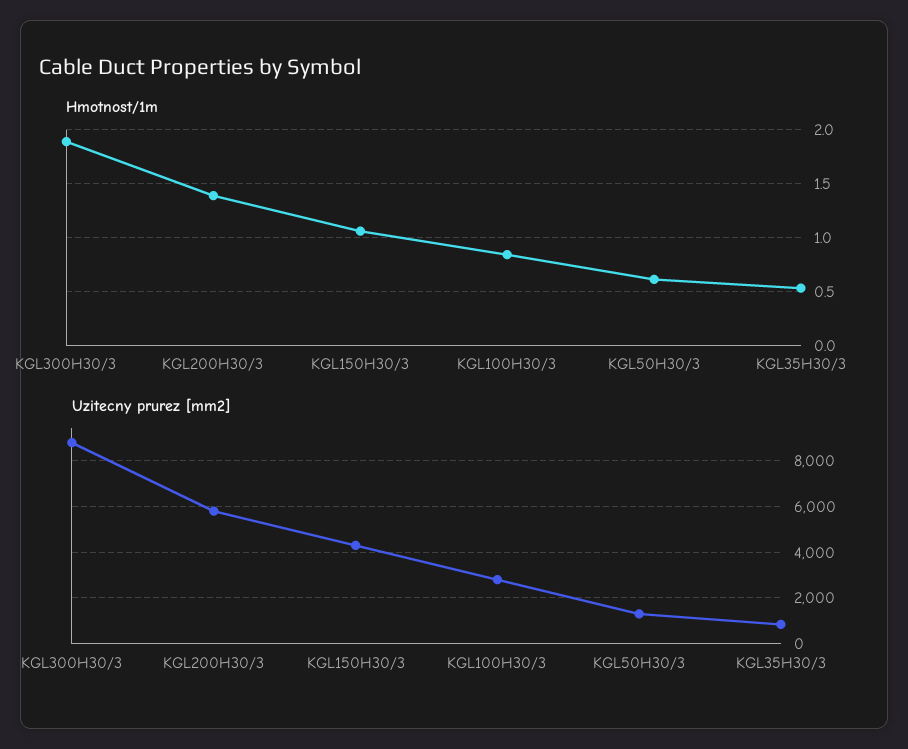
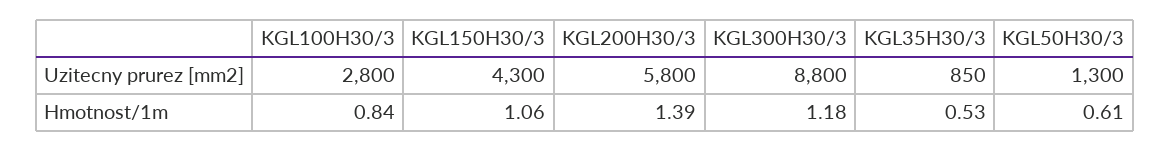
  {
    "Hmotnost/1m": {
-     "KGL300H30/3": 1.9,
+     "KGL300H30/3": 1.18,
      "KGL200H30/3": 1.39,
      "KGL150H30/3": 1.06,
      "KGL100H30/3": 0.84,
      "KGL50H30/3": 0.61,
      "KGL35H30/3": 0.53
    },
    "Uzitecny prurez [mm2]": {
      "KGL300H30/3": 8800,
      "KGL200H30/3": 5800,
      "KGL150H30/3": 4300,
      "KGL100H30/3": 2800,
      "KGL50H30/3": 1300,
      "KGL35H30/3": 850
    }
  }

